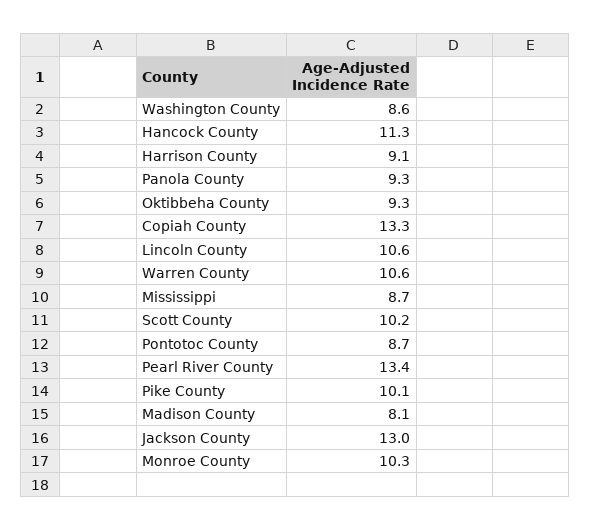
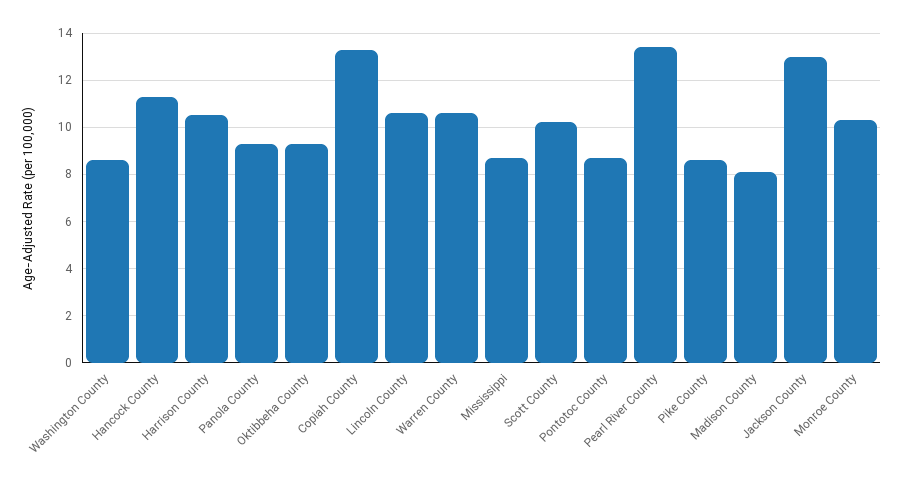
  {
    "Washington County": 8.6,
    "Hancock County": 11.3,
-   "Harrison County": 9.1,
+   "Harrison County": 10.5,
    "Panola County": 9.3,
    "Oktibbeha County": 9.3,
    "Copiah County": 13.3,
    "Lincoln County": 10.6,
    "Warren County": 10.6,
    "Mississippi": 8.7,
    "Scott County": 10.2,
    "Pontotoc County": 8.7,
    "Pearl River County": 13.4,
-   "Pike County": 10.1,
+   "Pike County": 8.5,
    "Madison County": 8.1,
    "Jackson County": 13,
    "Monroe County": 10.3
  }

